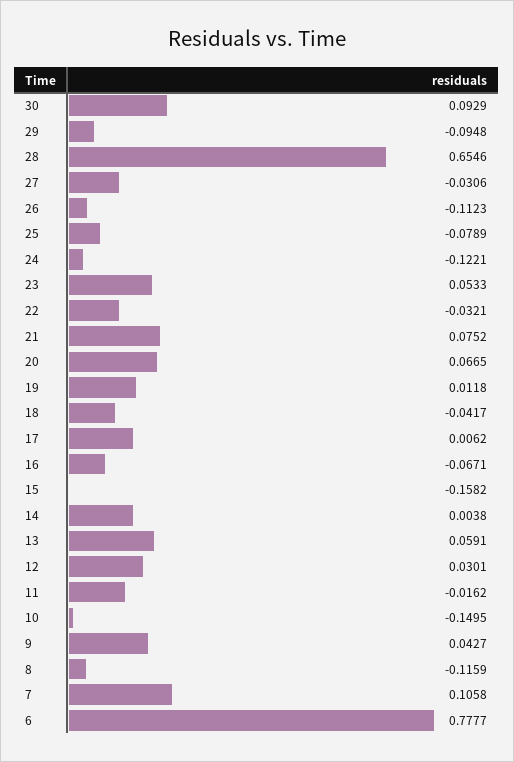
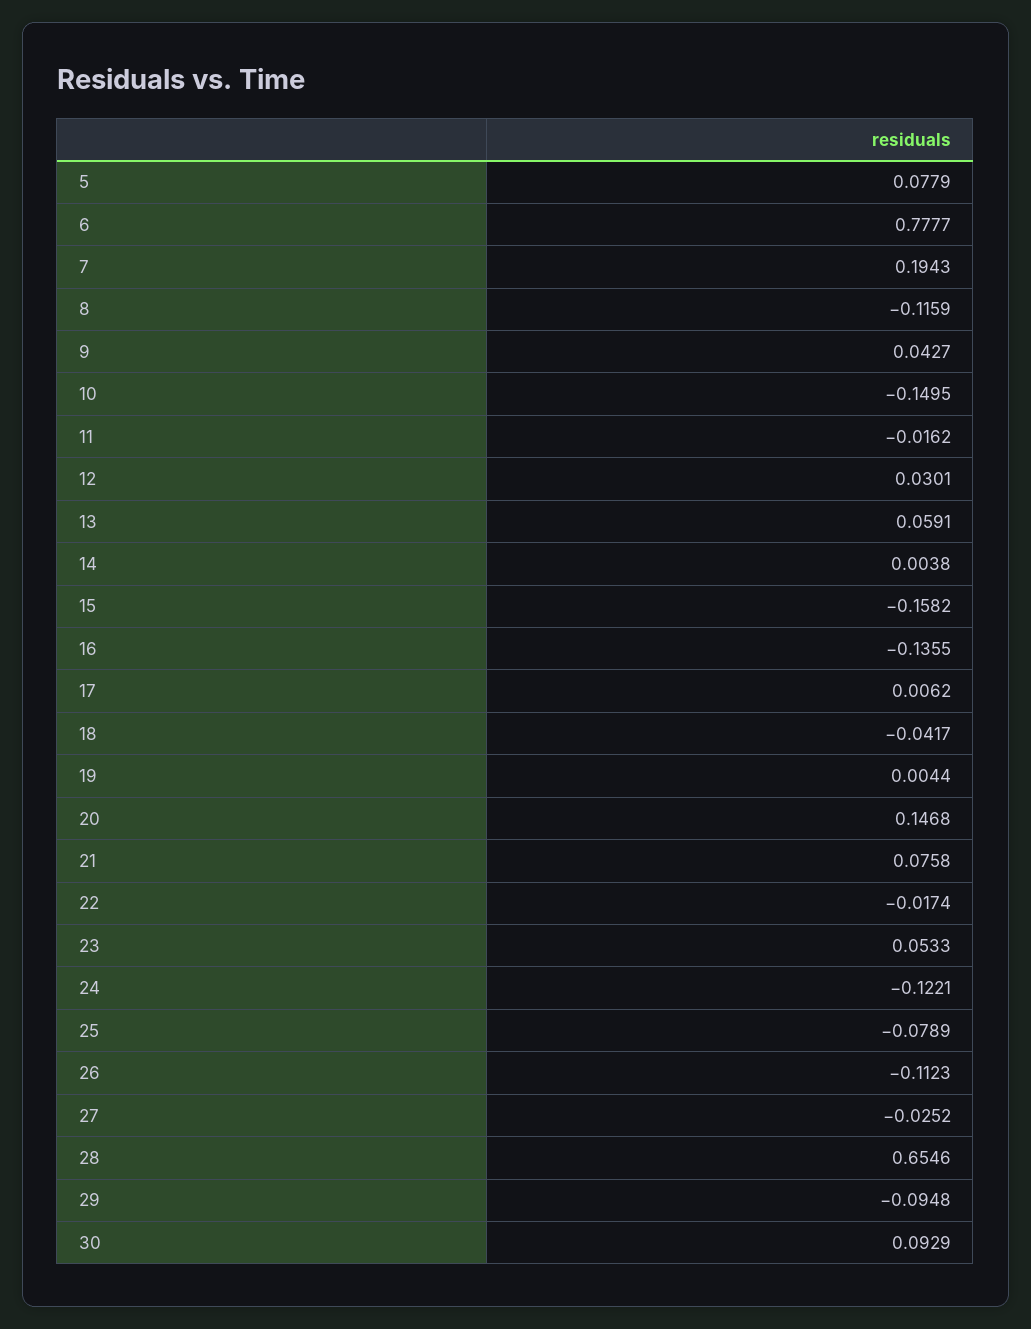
  {
    "30": 0.0929,
    "29": -0.0948,
    "28": 0.6546,
-   "27": -0.0306,
+   "27": -0.0252,
    "26": -0.1123,
    "25": -0.0789,
    "24": -0.1221,
    "23": 0.0533,
-   "22": -0.0321,
+   "22": -0.0174,
-   "21": 0.0752,
+   "21": 0.0758,
-   "20": 0.0665,
+   "20": 0.1468,
-   "19": 0.0118,
+   "19": 0.0044,
    "18": -0.0417,
    "17": 0.0062,
-   "16": -0.0671,
+   "16": -0.1355,
    "15": -0.1582,
    "14": 0.0038,
    "13": 0.0591,
    "12": 0.0301,
    "11": -0.0162,
    "10": -0.1495,
    "9": 0.0427,
    "8": -0.1159,
-   "7": 0.1058,
+   "7": 0.1943,
-   "6": 0.7777
+   "6": 0.7777,
+   "5": 0.0779
  }

